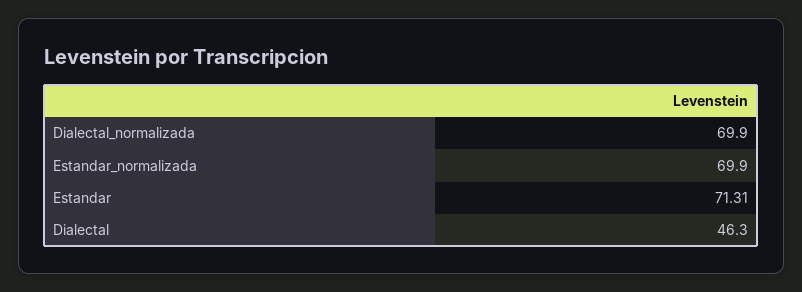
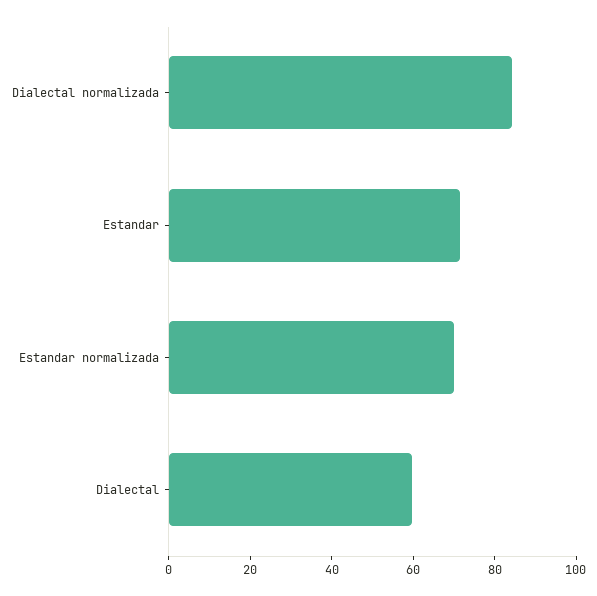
  {
-   "Dialectal_normalizada": 69.9,
+   "Dialectal_normalizada": 85,
    "Estandar_normalizada": 69.9,
    "Estandar": 71.31,
-   "Dialectal": 46.3
+   "Dialectal": 60
  }

